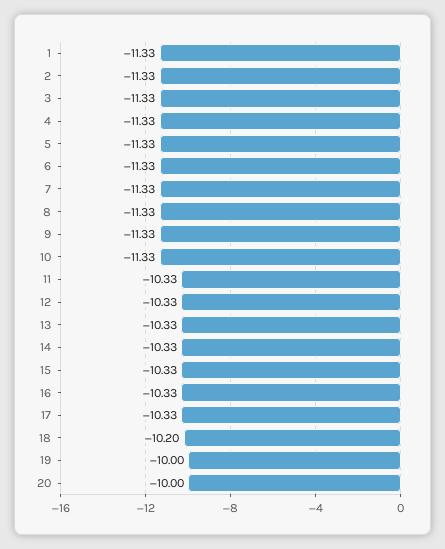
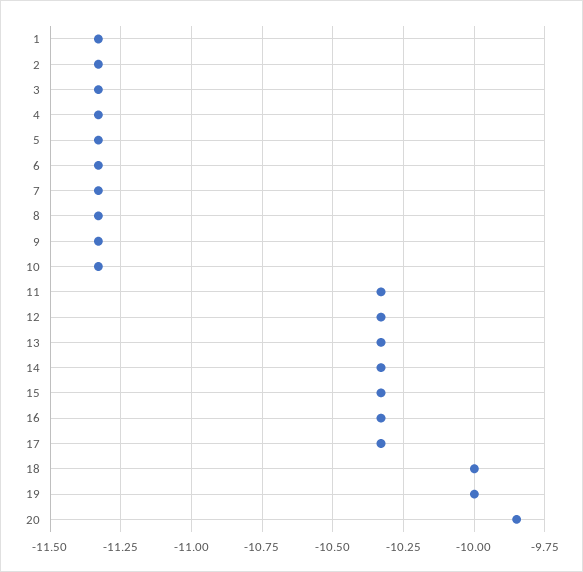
  {
    "1": -11.33,
    "2": -11.33,
    "3": -11.33,
    "4": -11.33,
    "5": -11.33,
    "6": -11.33,
    "7": -11.33,
    "8": -11.33,
    "9": -11.33,
    "10": -11.33,
    "11": -10.33,
    "12": -10.33,
    "13": -10.33,
    "14": -10.33,
    "15": -10.33,
    "16": -10.33,
    "17": -10.33,
-   "18": -10.2,
+   "18": -10,
    "19": -10,
-   "20": -10
+   "20": -9.85
  }

